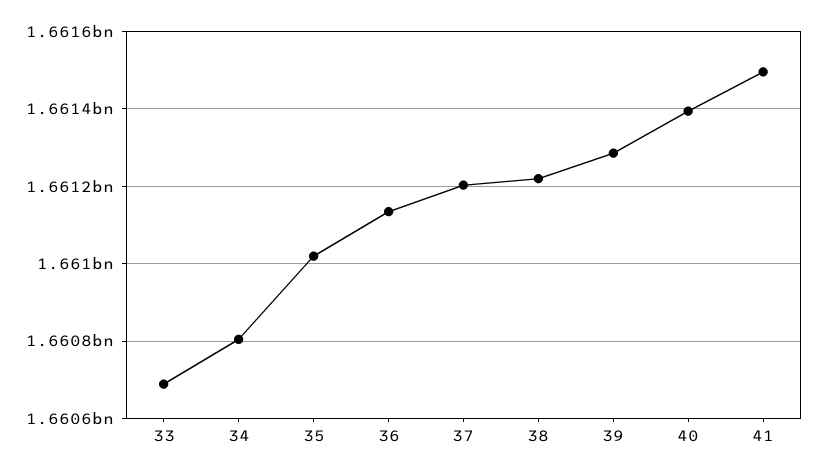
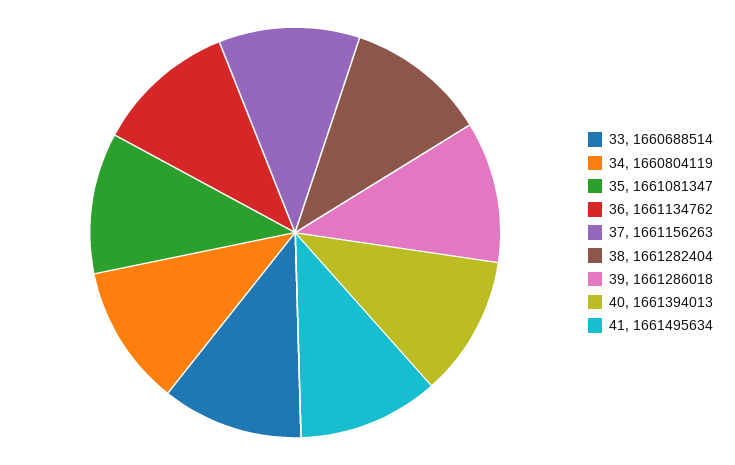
  {
    "33": 1660688514,
    "34": 1660804119,
-   "35": 1661020000,
+   "35": 1661081347,
    "36": 1661134762,
-   "37": 1661200000,
+   "37": 1661156263,
-   "38": 1661220000,
+   "38": 1661282404,
    "39": 1661286018,
    "40": 1661394013,
    "41": 1661495634
  }

